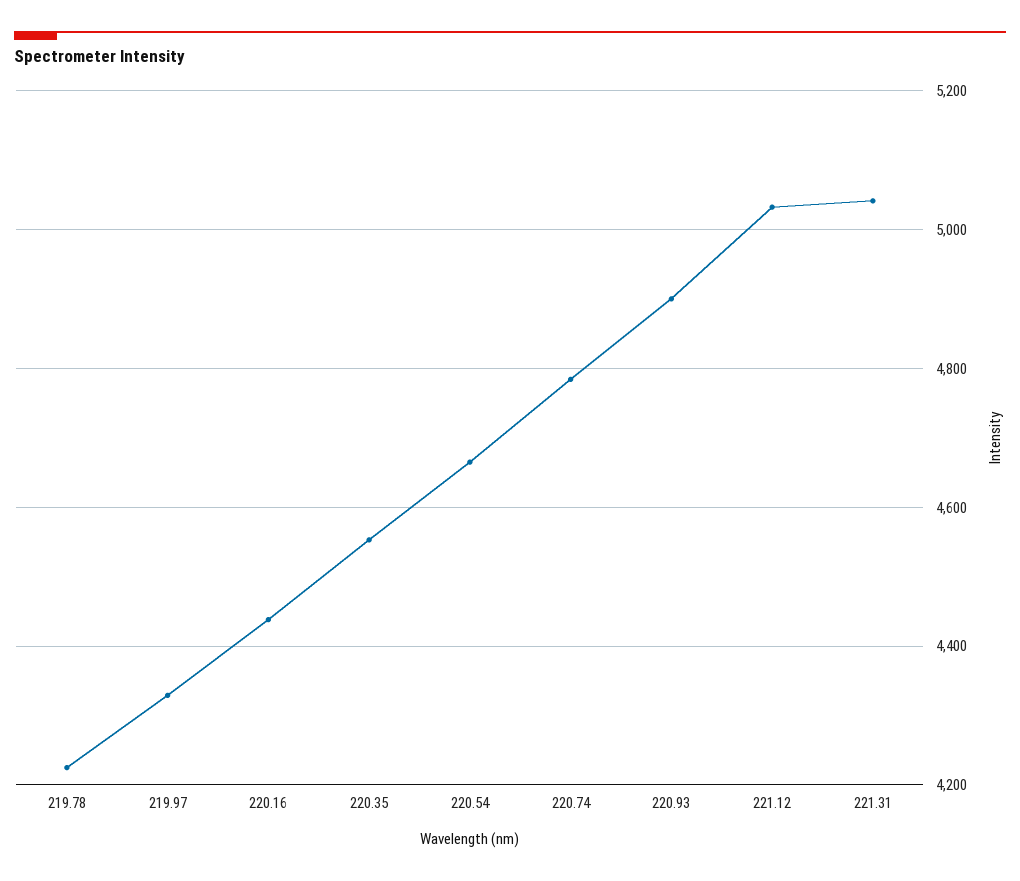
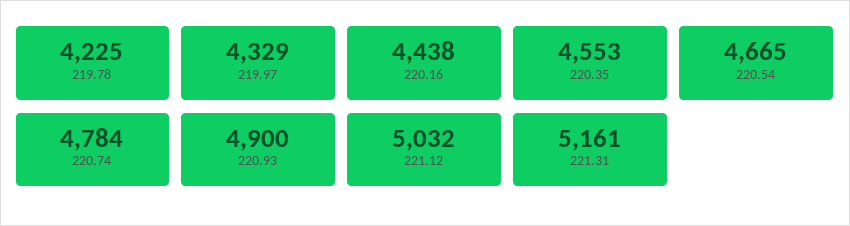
  {
    "219.78": 4225,
    "219.97": 4329,
    "220.16": 4438,
    "220.35": 4553,
    "220.54": 4665,
    "220.74": 4784,
    "220.93": 4900,
    "221.12": 5032,
-   "221.31": 5040
+   "221.31": 5161
  }

